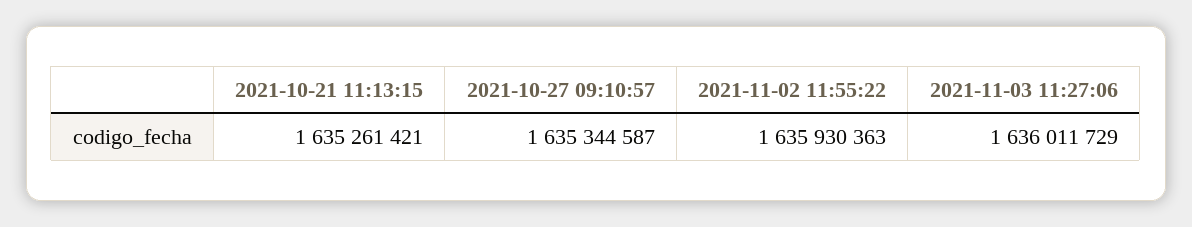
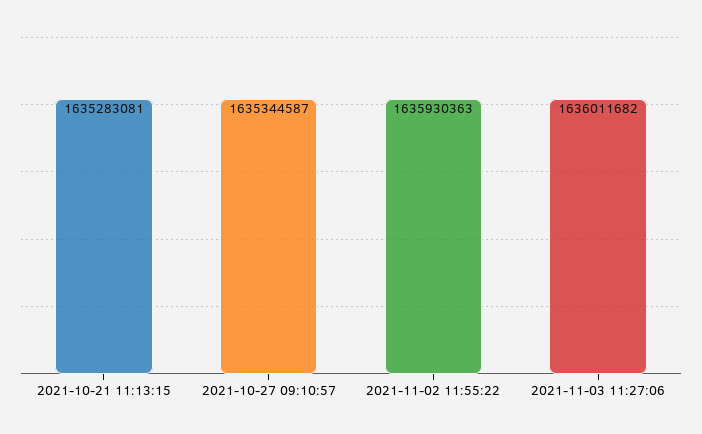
  {
-   "2021-10-21 11:13:15": 1635261421,
+   "2021-10-21 11:13:15": 1635283081,
    "2021-10-27 09:10:57": 1635344587,
    "2021-11-02 11:55:22": 1635930363,
-   "2021-11-03 11:27:06": 1636011729
+   "2021-11-03 11:27:06": 1636011682
  }

